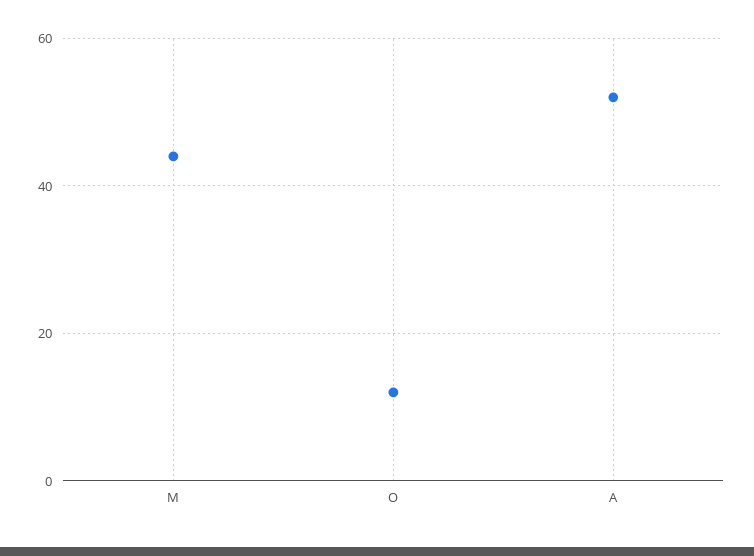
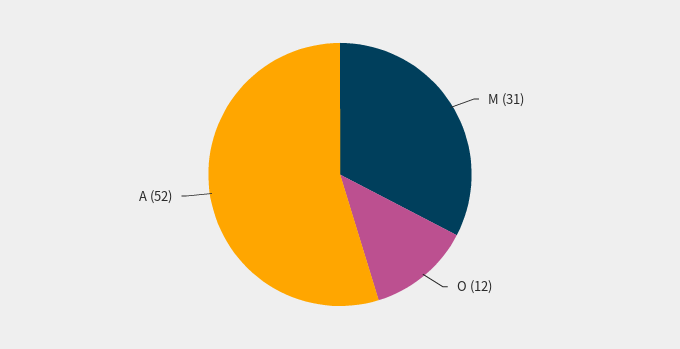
  {
-   "M": 45,
+   "M": 31,
    "O": 12,
    "A": 52
  }

